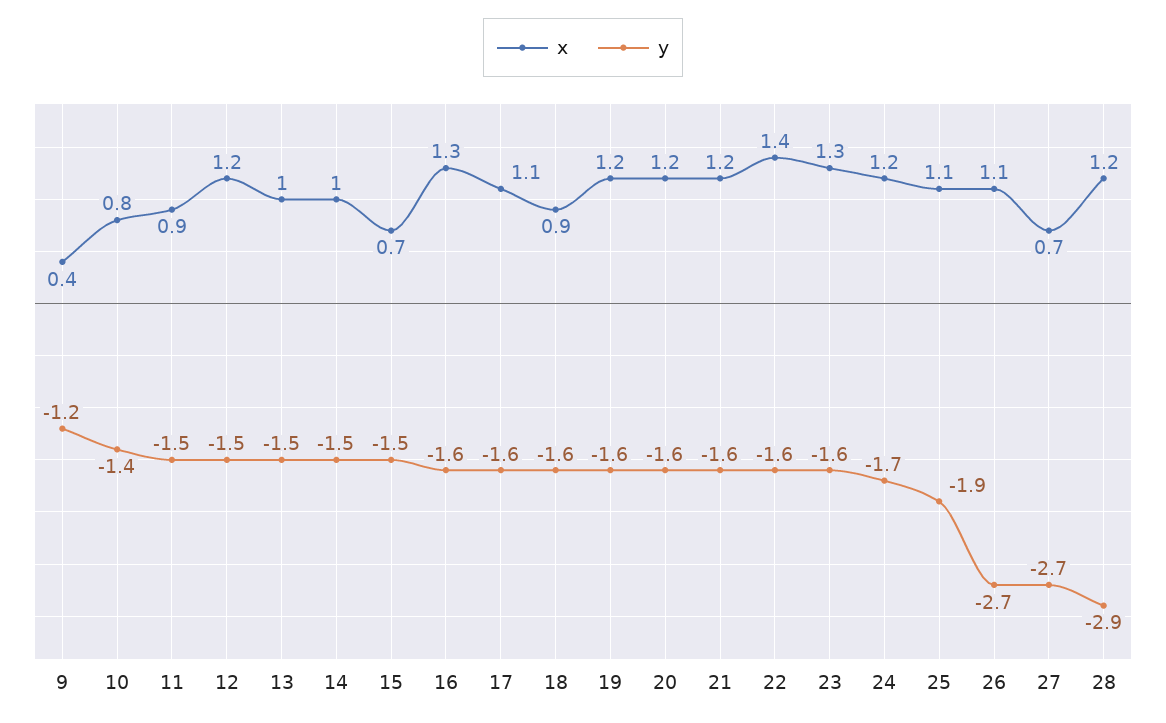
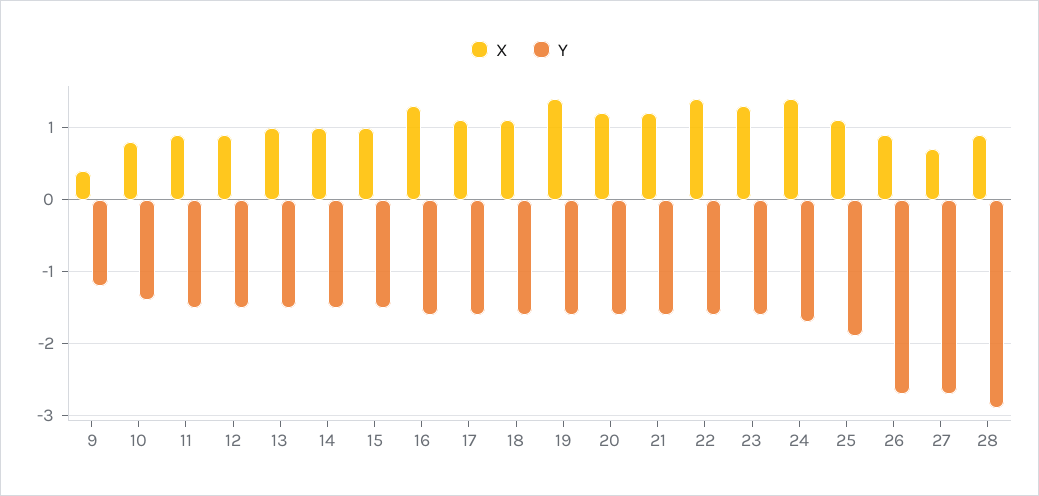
  {
    "x": {
      "9": 0.4,
      "10": 0.8,
      "11": 0.9,
-     "12": 1.2,
+     "12": 0.9,
      "13": 1,
      "14": 1,
-     "15": 0.7,
+     "15": 1,
      "16": 1.3,
      "17": 1.1,
-     "18": 0.9,
+     "18": 1.1,
-     "19": 1.2,
+     "19": 1.4,
      "20": 1.2,
      "21": 1.2,
      "22": 1.4,
      "23": 1.3,
-     "24": 1.2,
+     "24": 1.4,
      "25": 1.1,
-     "26": 1.1,
+     "26": 0.9,
      "27": 0.7,
-     "28": 1.2
+     "28": 0.9
    },
    "y": {
      "9": -1.2,
      "10": -1.4,
      "11": -1.5,
      "12": -1.5,
      "13": -1.5,
      "14": -1.5,
      "15": -1.5,
      "16": -1.6,
      "17": -1.6,
      "18": -1.6,
      "19": -1.6,
      "20": -1.6,
      "21": -1.6,
      "22": -1.6,
      "23": -1.6,
      "24": -1.7,
      "25": -1.9,
      "26": -2.7,
      "27": -2.7,
      "28": -2.9
    }
  }

